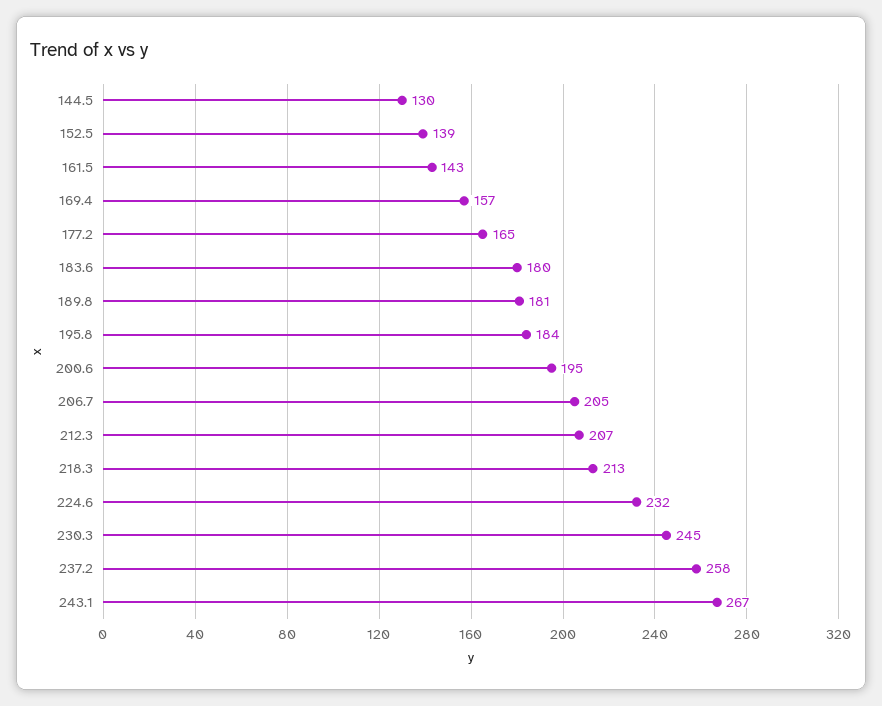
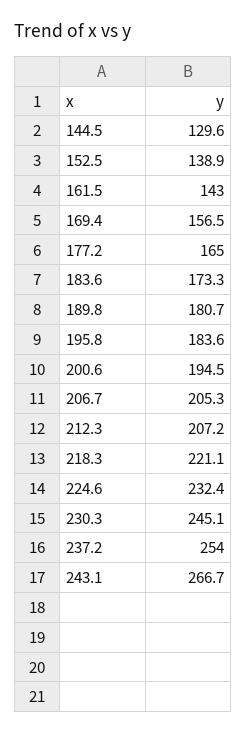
  {
    "144.5": 129.6,
    "152.5": 138.9,
    "161.5": 143,
    "169.4": 156.5,
    "177.2": 165,
-   "183.6": 180,
+   "183.6": 173.3,
    "189.8": 180.7,
    "195.8": 183.6,
    "200.6": 194.5,
    "206.7": 205.3,
    "212.3": 207.2,
-   "218.3": 213,
+   "218.3": 221.1,
    "224.6": 232.4,
    "230.3": 245.1,
-   "237.2": 258,
+   "237.2": 254,
    "243.1": 266.7
  }

